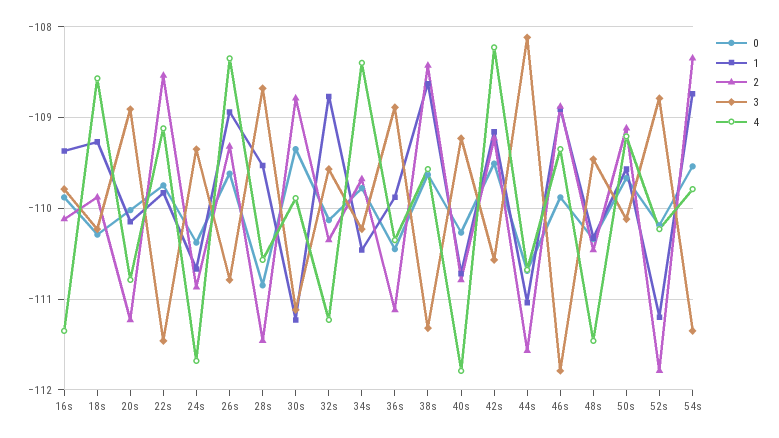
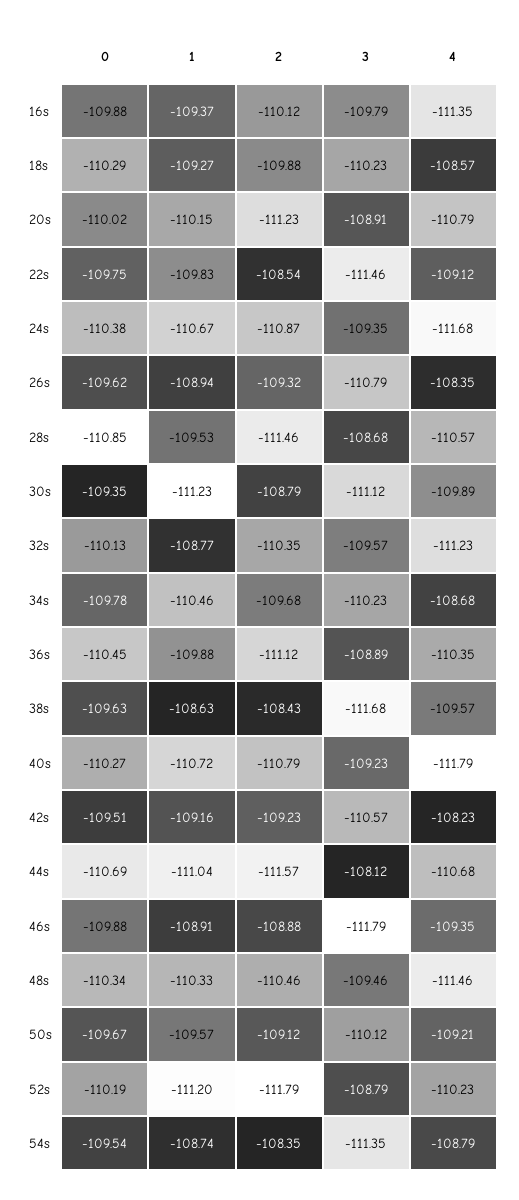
  {
    "0": {
      "16s": -109.88,
      "18s": -110.29,
      "20s": -110.02,
      "22s": -109.75,
      "24s": -110.38,
      "26s": -109.62,
      "28s": -110.85,
      "30s": -109.35,
      "32s": -110.13,
      "34s": -109.78,
      "36s": -110.45,
      "38s": -109.63,
      "40s": -110.27,
      "42s": -109.51,
      "44s": -110.69,
      "46s": -109.88,
      "48s": -110.34,
      "50s": -109.67,
      "52s": -110.19,
      "54s": -109.54
    },
    "1": {
      "16s": -109.37,
      "18s": -109.27,
      "20s": -110.15,
      "22s": -109.83,
      "24s": -110.67,
      "26s": -108.94,
      "28s": -109.53,
      "30s": -111.23,
      "32s": -108.77,
      "34s": -110.46,
      "36s": -109.88,
      "38s": -108.63,
      "40s": -110.72,
      "42s": -109.16,
      "44s": -111.04,
      "46s": -108.91,
      "48s": -110.33,
      "50s": -109.57,
      "52s": -111.2,
      "54s": -108.74
    },
    "2": {
      "16s": -110.12,
      "18s": -109.88,
      "20s": -111.23,
      "22s": -108.54,
      "24s": -110.87,
      "26s": -109.32,
      "28s": -111.46,
      "30s": -108.79,
      "32s": -110.35,
      "34s": -109.68,
      "36s": -111.12,
      "38s": -108.43,
      "40s": -110.79,
      "42s": -109.23,
      "44s": -111.57,
      "46s": -108.88,
      "48s": -110.46,
      "50s": -109.12,
      "52s": -111.79,
      "54s": -108.35
    },
    "3": {
      "16s": -109.79,
      "18s": -110.23,
      "20s": -108.91,
      "22s": -111.46,
      "24s": -109.35,
      "26s": -110.79,
      "28s": -108.68,
      "30s": -111.12,
      "32s": -109.57,
      "34s": -110.23,
      "36s": -108.89,
-     "38s": -111.3,
+     "38s": -111.68,
      "40s": -109.23,
      "42s": -110.57,
      "44s": -108.12,
      "46s": -111.79,
      "48s": -109.46,
      "50s": -110.12,
      "52s": -108.79,
      "54s": -111.35
    },
    "4": {
      "16s": -111.35,
      "18s": -108.57,
      "20s": -110.79,
      "22s": -109.12,
      "24s": -111.68,
      "26s": -108.35,
      "28s": -110.57,
      "30s": -109.89,
      "32s": -111.23,
-     "34s": -108.4,
+     "34s": -108.68,
      "36s": -110.35,
      "38s": -109.57,
      "40s": -111.79,
      "42s": -108.23,
      "44s": -110.68,
      "46s": -109.35,
      "48s": -111.46,
      "50s": -109.21,
      "52s": -110.23,
-     "54s": -109.8
+     "54s": -108.79
    }
  }

